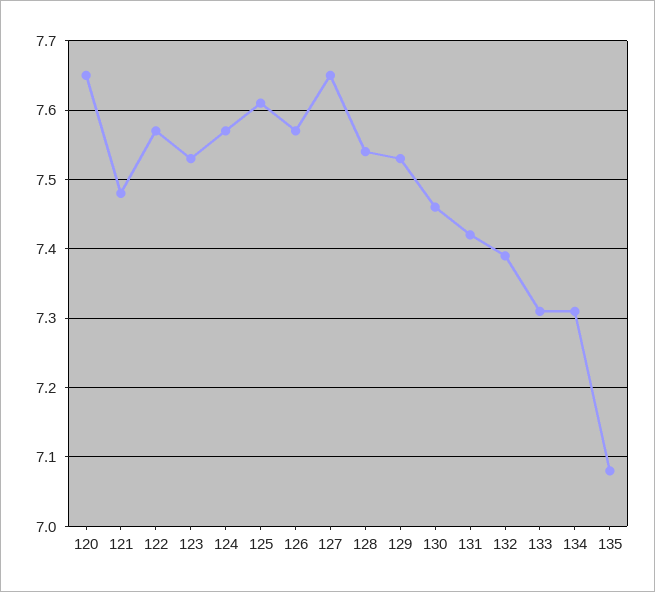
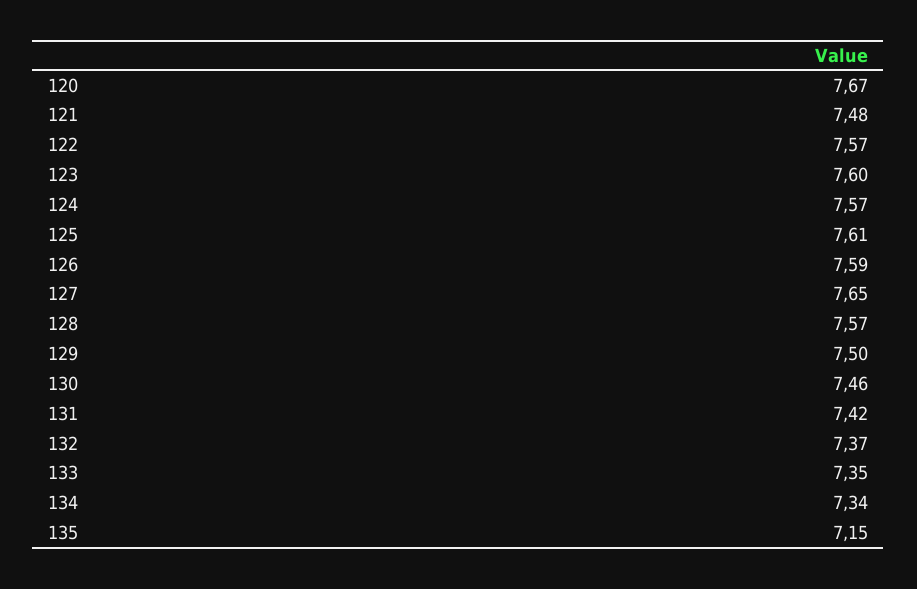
  {
-   "120": 7.65,
+   "120": 7.67,
    "121": 7.48,
    "122": 7.57,
-   "123": 7.53,
+   "123": 7.6,
    "124": 7.57,
    "125": 7.61,
-   "126": 7.57,
+   "126": 7.59,
    "127": 7.65,
-   "128": 7.54,
+   "128": 7.57,
-   "129": 7.53,
+   "129": 7.5,
    "130": 7.46,
    "131": 7.42,
-   "132": 7.39,
+   "132": 7.37,
-   "133": 7.31,
+   "133": 7.35,
-   "134": 7.31,
+   "134": 7.34,
-   "135": 7.08
+   "135": 7.15
  }

